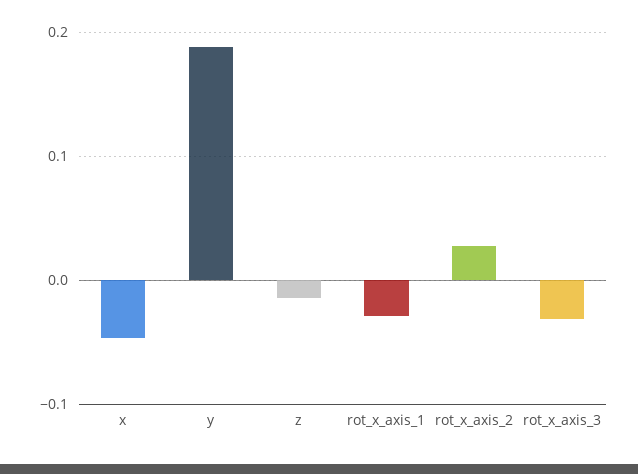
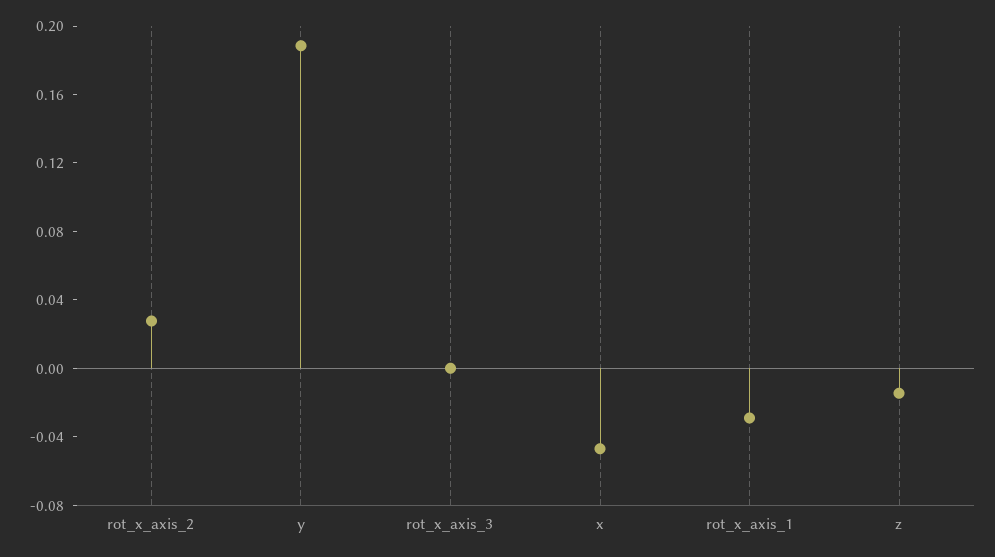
  {
    "x": -0.05,
    "y": 0.19,
    "z": -0.01,
    "rot_x_axis_1": -0.03,
    "rot_x_axis_2": 0.03,
-   "rot_x_axis_3": -0.03
+   "rot_x_axis_3": 0
  }

